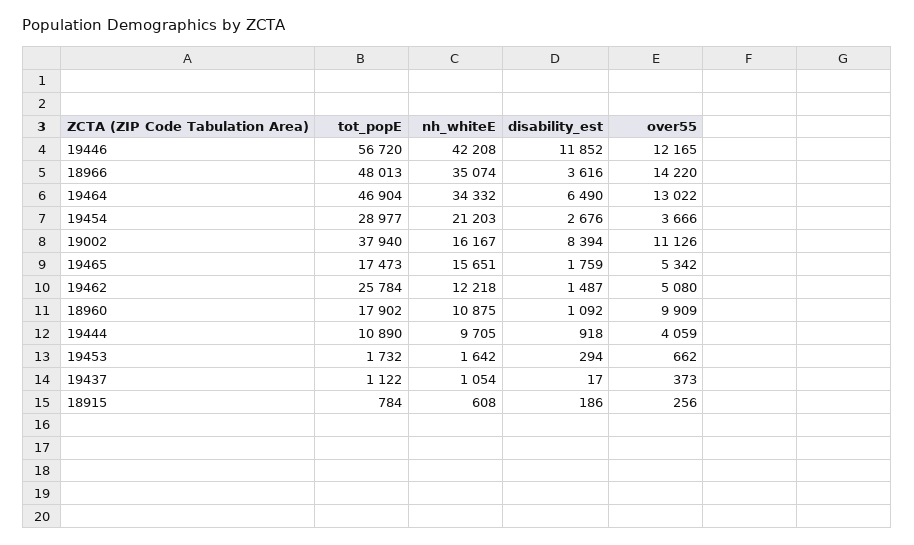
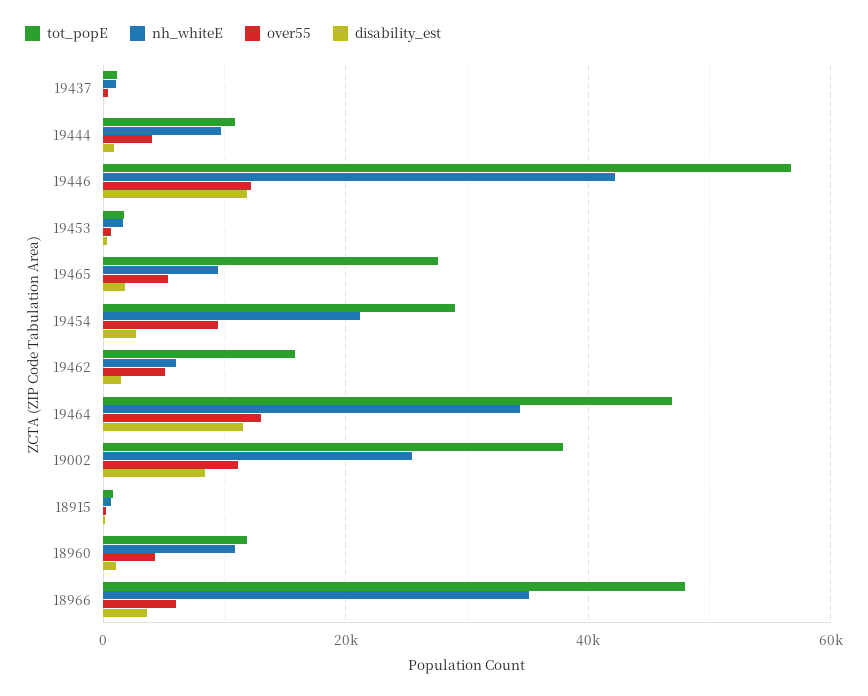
  {
    "tot_popE": {
      "19446": 56720,
      "18966": 48013,
      "19464": 46904,
      "19454": 28977,
      "19002": 37940,
-     "19465": 17473,
+     "19465": 28000,
-     "19462": 25784,
+     "19462": 16000,
-     "18960": 17902,
+     "18960": 12000,
      "19444": 10890,
      "19453": 1732,
      "19437": 1122,
      "18915": 784
    },
    "nh_whiteE": {
      "19446": 42208,
      "18966": 35074,
      "19464": 34332,
      "19454": 21203,
-     "19002": 16167,
+     "19002": 26000,
-     "19465": 15651,
+     "19465": 10000,
-     "19462": 12218,
+     "19462": 6000,
      "18960": 10875,
      "19444": 9705,
      "19453": 1642,
      "19437": 1054,
      "18915": 608
    },
    "disability_est": {
      "19446": 11852,
      "18966": 3616,
-     "19464": 6490,
+     "19464": 12000,
      "19454": 2676,
      "19002": 8394,
      "19465": 1759,
      "19462": 1487,
      "18960": 1092,
      "19444": 918,
      "19453": 294,
      "19437": 17,
      "18915": 186
    },
    "over55": {
      "19446": 12165,
-     "18966": 14220,
+     "18966": 6000,
      "19464": 13022,
-     "19454": 3666,
+     "19454": 10000,
      "19002": 11126,
      "19465": 5342,
      "19462": 5080,
-     "18960": 9909,
+     "18960": 4000,
      "19444": 4059,
      "19453": 662,
      "19437": 373,
      "18915": 256
    }
  }

